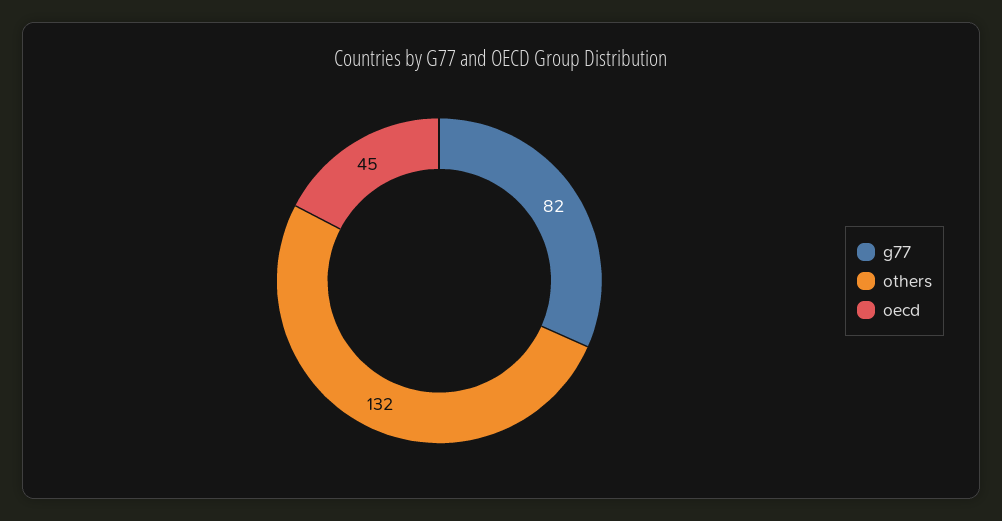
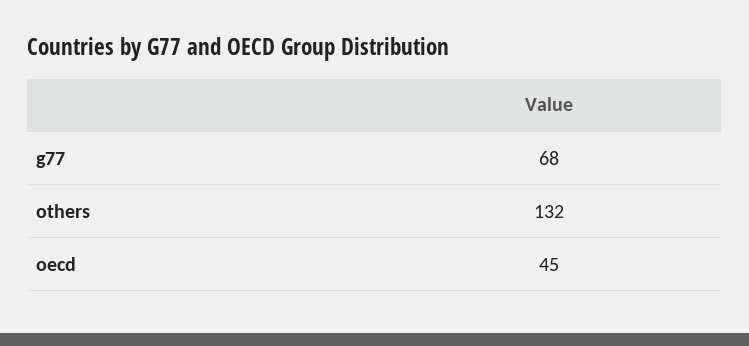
  {
-   "g77": 82,
+   "g77": 68,
    "others": 132,
    "oecd": 45
  }

